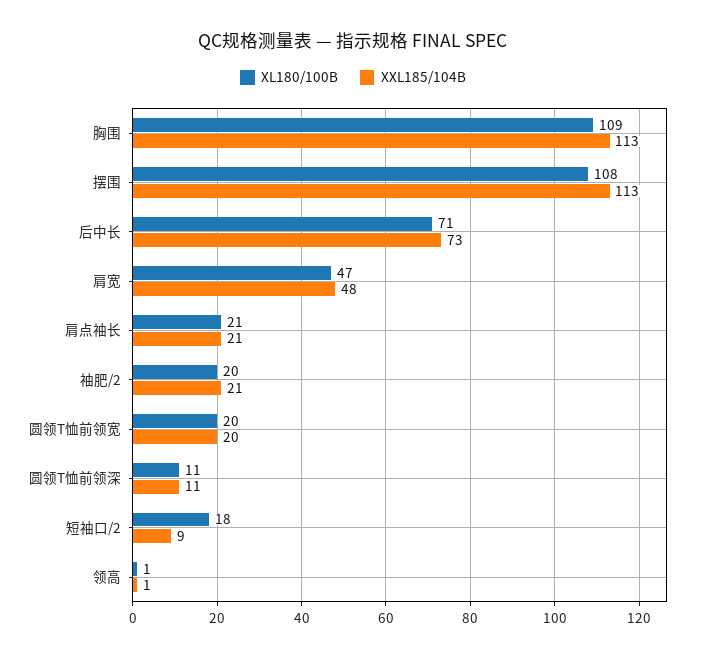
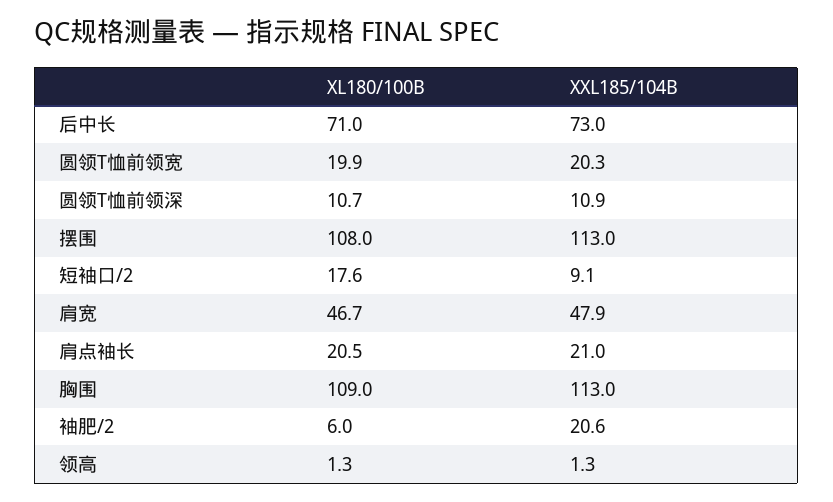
  {
    "XL180/100B": {
      "胸围": 109,
      "摆围": 108,
      "后中长": 71,
      "肩宽": 46.7,
      "肩点袖长": 20.5,
-     "袖肥/2": 20,
+     "袖肥/2": 6,
      "圆领T恤前领宽": 19.9,
      "圆领T恤前领深": 10.7,
      "短袖口/2": 17.6,
      "领高": 1.3
    },
    "XXL185/104B": {
      "胸围": 113,
      "摆围": 113,
      "后中长": 73,
      "肩宽": 47.9,
      "肩点袖长": 21,
      "袖肥/2": 20.6,
      "圆领T恤前领宽": 20.3,
      "圆领T恤前领深": 10.9,
      "短袖口/2": 9.1,
      "领高": 1.3
    }
  }

